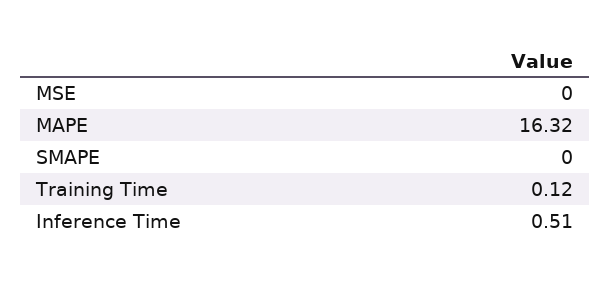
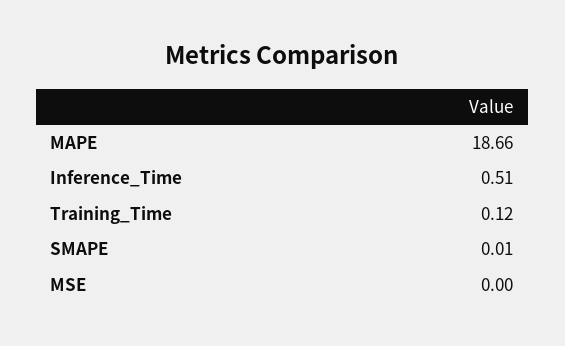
  {
    "MSE": 0,
-   "MAPE": 16.32,
+   "MAPE": 18.66,
-   "SMAPE": 0,
+   "SMAPE": 0.01,
    "Training Time": 0.12,
    "Inference Time": 0.51
  }

